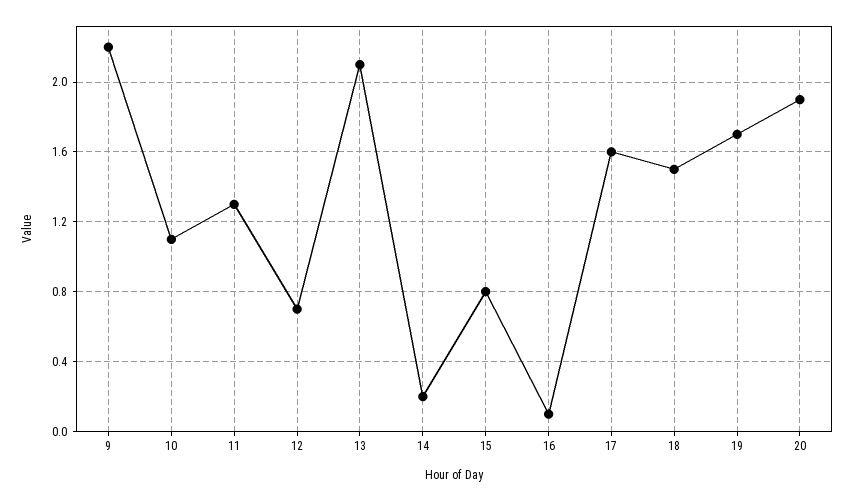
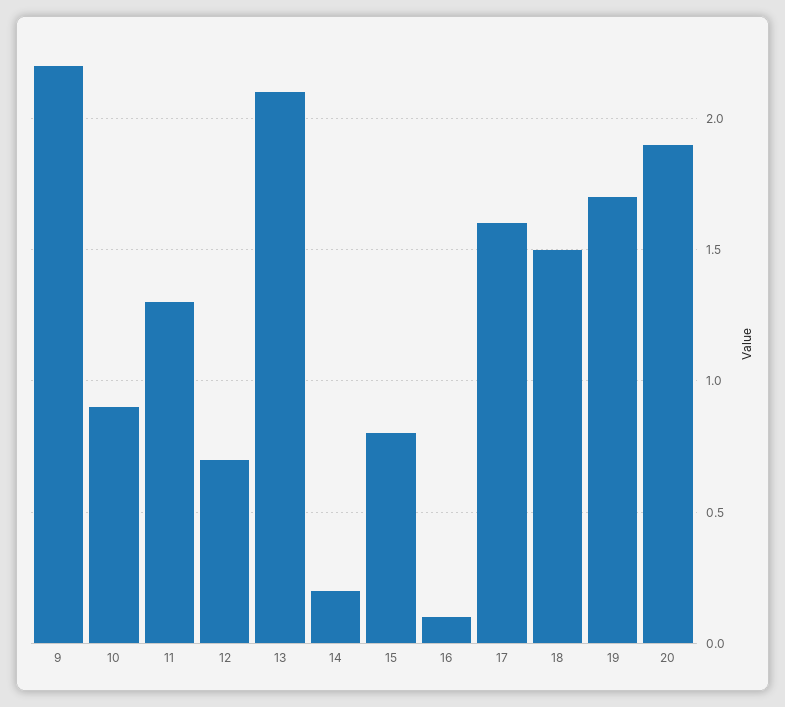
  {
    "9": 2.2,
-   "10": 1.1,
+   "10": 0.9,
    "11": 1.3,
    "12": 0.7,
    "13": 2.1,
    "14": 0.2,
    "15": 0.8,
    "16": 0.1,
    "17": 1.6,
    "18": 1.5,
    "19": 1.7,
    "20": 1.9
  }

